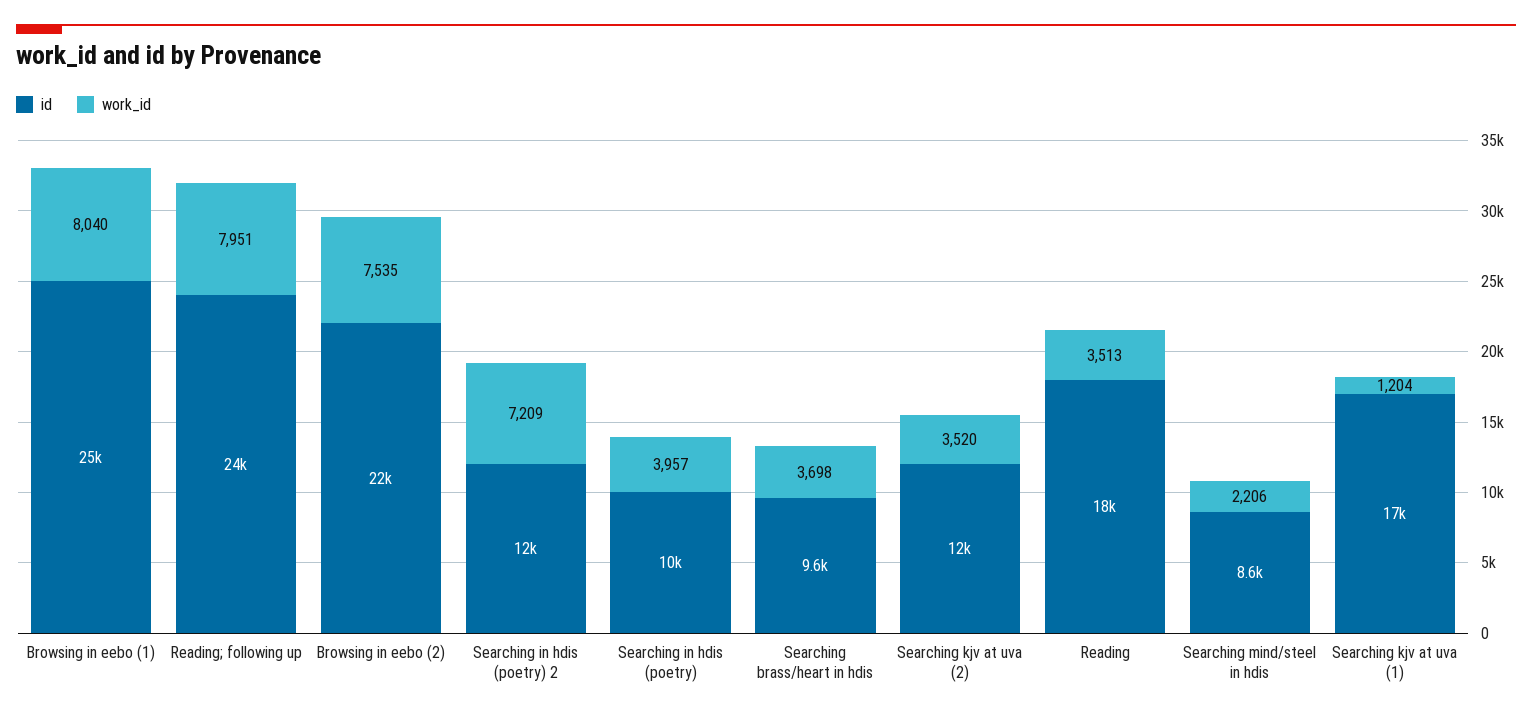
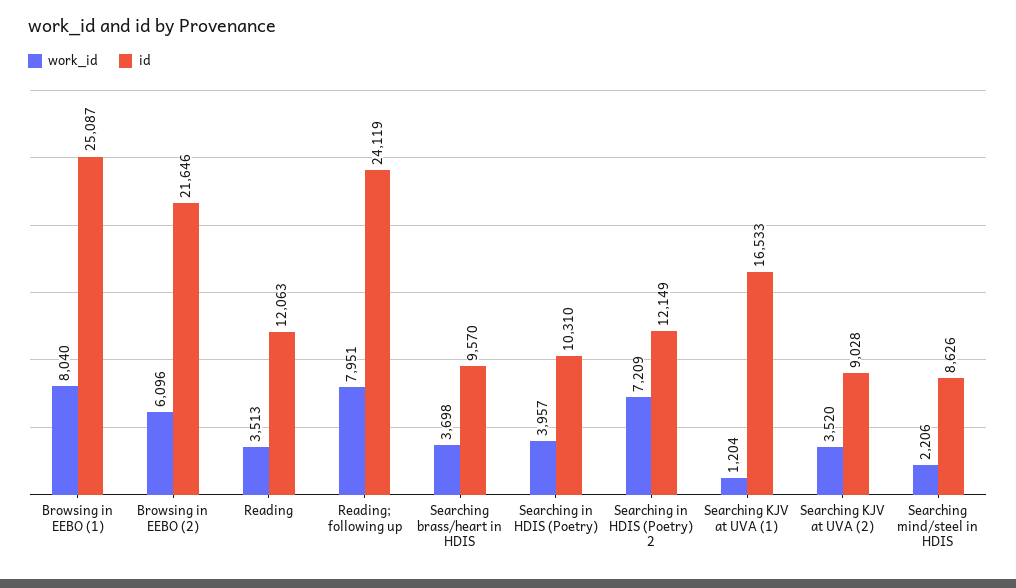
  {
    "id": {
      "Browsing in eebo (1)": 25087,
      "Reading; following up": 24119,
      "Browsing in eebo (2)": 21646,
      "Searching in hdis (poetry) 2": 12149,
      "Searching in hdis (poetry)": 10310,
      "Searching brass/heart in hdis": 9570,
-     "Searching kjv at uva (2)": 12000,
+     "Searching kjv at uva (2)": 9028,
-     "Reading": 18000,
+     "Reading": 12063,
      "Searching mind/steel in hdis": 8626,
      "Searching kjv at uva (1)": 16533
    },
    "work_id": {
      "Browsing in eebo (1)": 8040,
      "Reading; following up": 7951,
-     "Browsing in eebo (2)": 7535,
+     "Browsing in eebo (2)": 6096,
      "Searching in hdis (poetry) 2": 7209,
      "Searching in hdis (poetry)": 3957,
      "Searching brass/heart in hdis": 3698,
      "Searching kjv at uva (2)": 3520,
      "Reading": 3513,
      "Searching mind/steel in hdis": 2206,
      "Searching kjv at uva (1)": 1204
    }
  }

